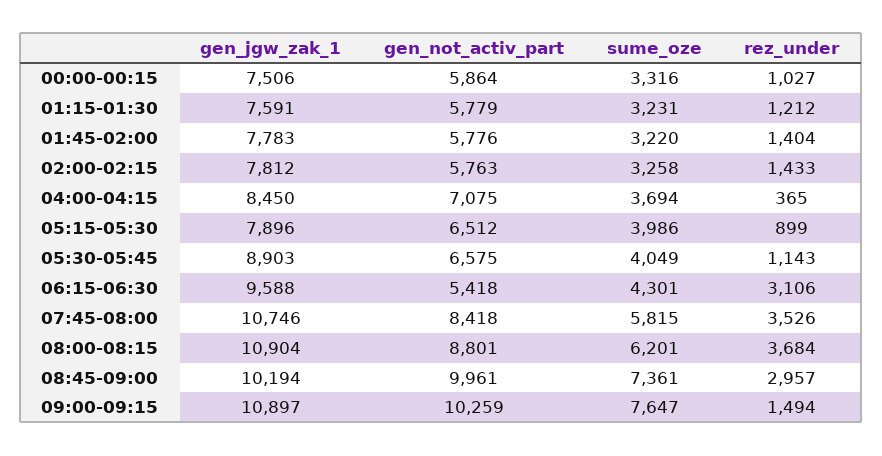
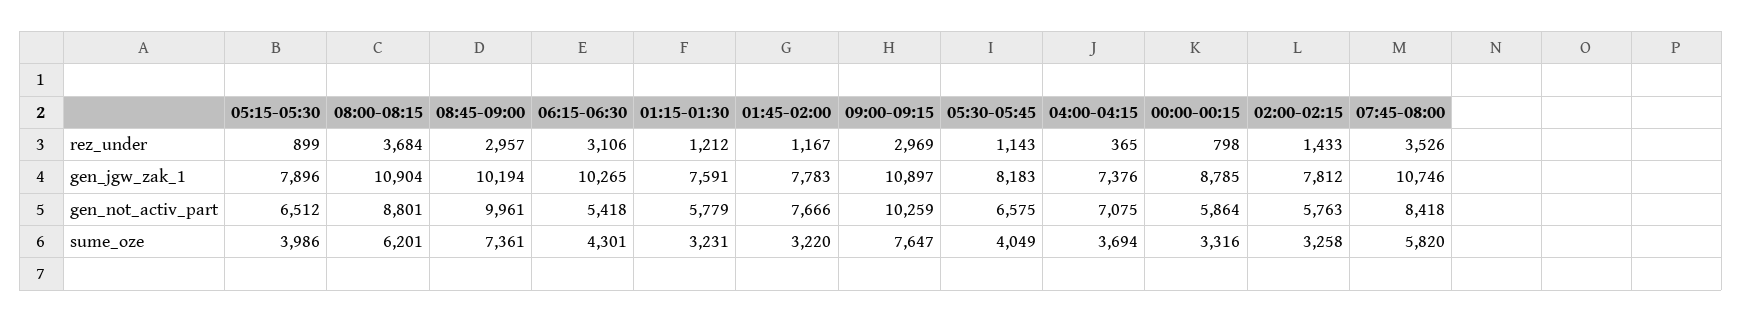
  {
    "gen_jgw_zak_1": {
-     "00:00-00:15": 7506,
+     "00:00-00:15": 8785,
      "01:15-01:30": 7591,
      "01:45-02:00": 7783,
      "02:00-02:15": 7812,
-     "04:00-04:15": 8450,
+     "04:00-04:15": 7376,
      "05:15-05:30": 7896,
-     "05:30-05:45": 8903,
+     "05:30-05:45": 8183,
-     "06:15-06:30": 9588,
+     "06:15-06:30": 10265,
      "07:45-08:00": 10746,
      "08:00-08:15": 10904,
      "08:45-09:00": 10194,
      "09:00-09:15": 10897
    },
    "gen_not_activ_part": {
      "00:00-00:15": 5864,
      "01:15-01:30": 5779,
-     "01:45-02:00": 5776,
+     "01:45-02:00": 7666,
      "02:00-02:15": 5763,
      "04:00-04:15": 7075,
      "05:15-05:30": 6512,
      "05:30-05:45": 6575,
      "06:15-06:30": 5418,
      "07:45-08:00": 8418,
      "08:00-08:15": 8801,
      "08:45-09:00": 9961,
      "09:00-09:15": 10259
    },
    "sume_oze": {
      "00:00-00:15": 3316,
      "01:15-01:30": 3231,
      "01:45-02:00": 3220,
      "02:00-02:15": 3258,
      "04:00-04:15": 3694,
      "05:15-05:30": 3986,
      "05:30-05:45": 4049,
      "06:15-06:30": 4301,
-     "07:45-08:00": 5815,
+     "07:45-08:00": 5820,
      "08:00-08:15": 6201,
      "08:45-09:00": 7361,
      "09:00-09:15": 7647
    },
    "rez_under": {
-     "00:00-00:15": 1027,
+     "00:00-00:15": 798,
      "01:15-01:30": 1212,
-     "01:45-02:00": 1404,
+     "01:45-02:00": 1167,
      "02:00-02:15": 1433,
      "04:00-04:15": 365,
      "05:15-05:30": 899,
      "05:30-05:45": 1143,
      "06:15-06:30": 3106,
      "07:45-08:00": 3526,
      "08:00-08:15": 3684,
      "08:45-09:00": 2957,
-     "09:00-09:15": 1494
+     "09:00-09:15": 2969
    }
  }

